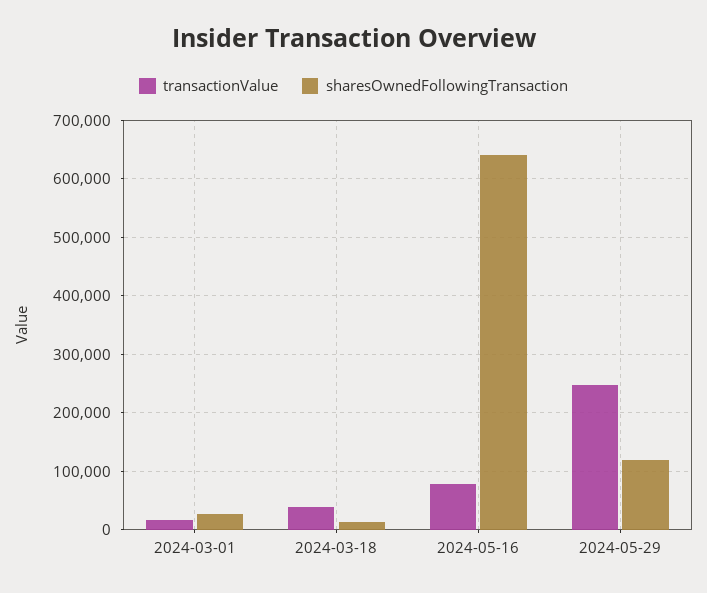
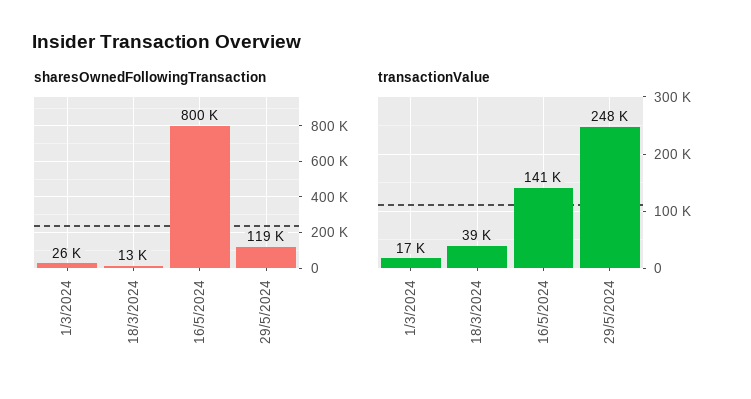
  {
    "transactionValue": {
      "2024-03-01": 17000,
      "2024-03-18": 39000,
-     "2024-05-16": 80000,
+     "2024-05-16": 141000,
      "2024-05-29": 248000
    },
    "sharesOwnedFollowingTransaction": {
      "2024-03-01": 26000,
      "2024-03-18": 13000,
-     "2024-05-16": 640000,
+     "2024-05-16": 800000,
      "2024-05-29": 119000
    }
  }

